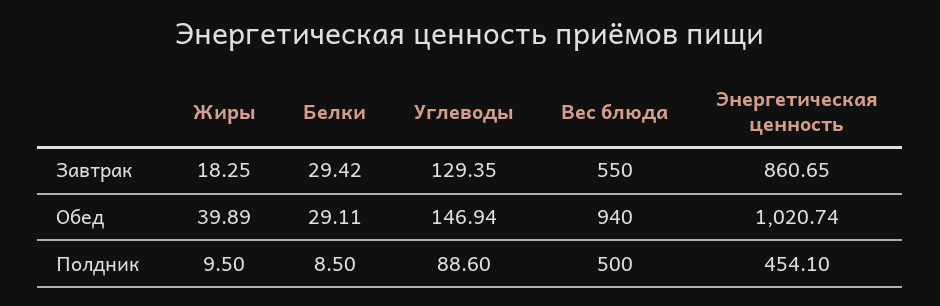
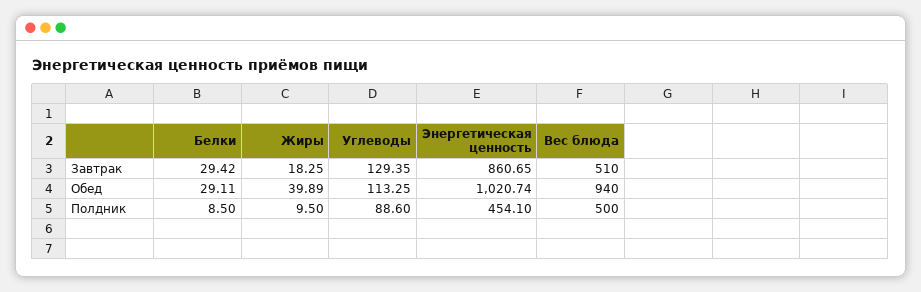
  {
    "Жиры": {
      "Завтрак": 18.25,
      "Обед": 39.89,
      "Полдник": 9.5
    },
    "Белки": {
      "Завтрак": 29.42,
      "Обед": 29.11,
      "Полдник": 8.5
    },
    "Углеводы": {
      "Завтрак": 129.35,
-     "Обед": 146.94,
+     "Обед": 113.25,
      "Полдник": 88.6
    },
    "Вес блюда": {
-     "Завтрак": 550,
+     "Завтрак": 510,
      "Обед": 940,
      "Полдник": 500
    },
    "Энергетическая ценность": {
      "Завтрак": 860.65,
      "Обед": 1020.74,
      "Полдник": 454.1
    }
  }

